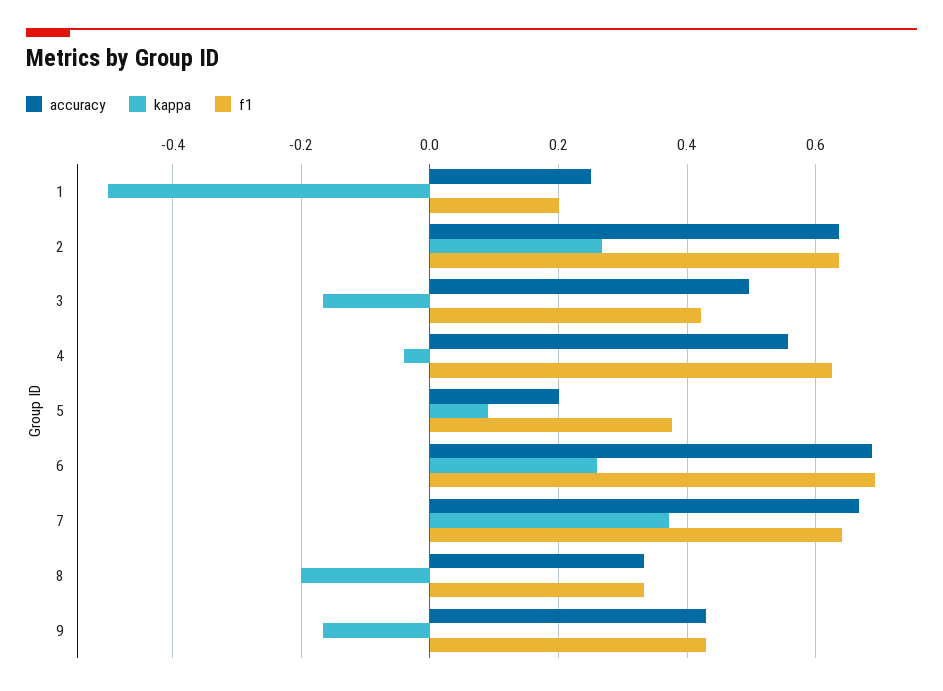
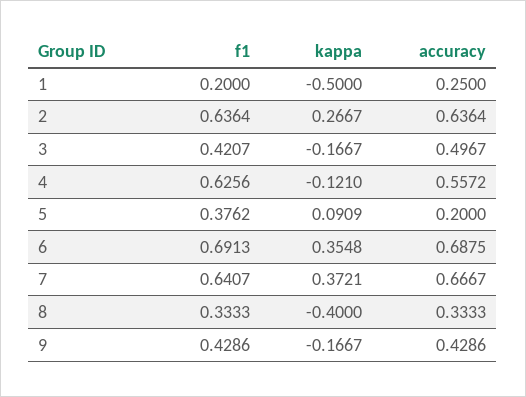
  {
    "accuracy": {
      "1": 0.25,
      "2": 0.6364,
      "3": 0.4967,
      "4": 0.5572,
      "5": 0.2,
      "6": 0.6875,
      "7": 0.6667,
      "8": 0.3333,
      "9": 0.4286
    },
    "kappa": {
      "1": -0.5,
      "2": 0.2667,
      "3": -0.1667,
-     "4": -0.04,
+     "4": -0.121,
      "5": 0.0909,
-     "6": 0.26,
+     "6": 0.3548,
      "7": 0.3721,
-     "8": -0.2,
+     "8": -0.4,
      "9": -0.1667
    },
    "f1": {
      "1": 0.2,
      "2": 0.6364,
      "3": 0.4207,
      "4": 0.6256,
      "5": 0.3762,
      "6": 0.6913,
      "7": 0.6407,
      "8": 0.3333,
      "9": 0.4286
    }
  }

